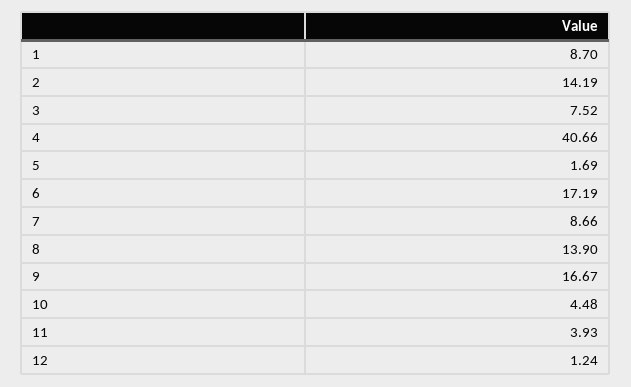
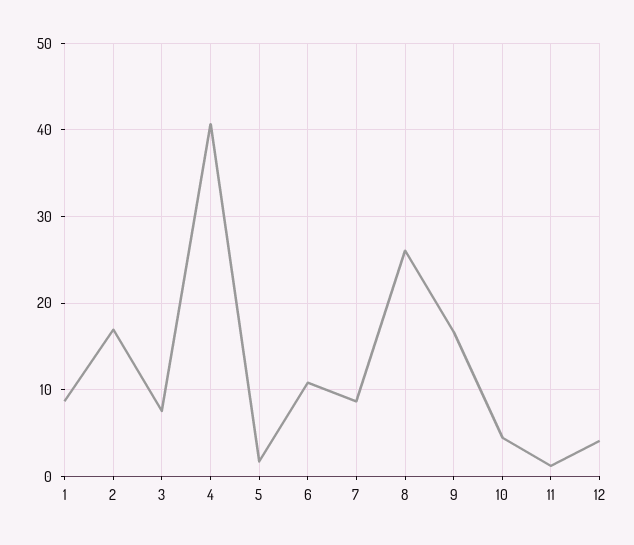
  {
    "1": 8.7,
-   "2": 14.19,
+   "2": 17,
    "3": 7.52,
    "4": 40.66,
    "5": 1.69,
-   "6": 17.19,
+   "6": 11,
    "7": 8.66,
-   "8": 13.9,
+   "8": 26,
    "9": 16.67,
    "10": 4.48,
-   "11": 3.93,
+   "11": 1,
-   "12": 1.24
+   "12": 4
  }

